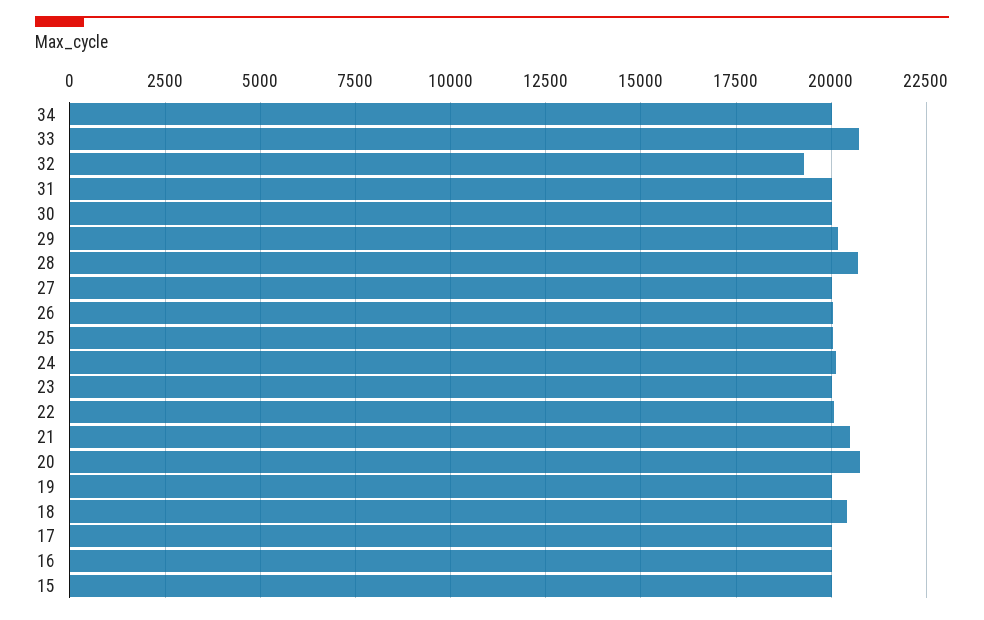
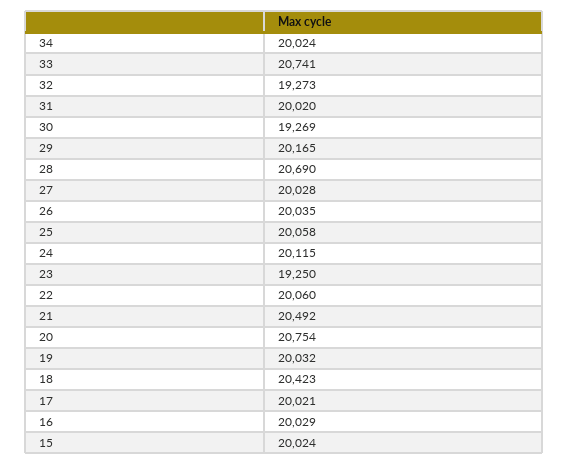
  {
    "34": 20024,
    "33": 20741,
    "32": 19273,
    "31": 20020,
-   "30": 20000,
+   "30": 19269,
    "29": 20165,
    "28": 20690,
    "27": 20028,
    "26": 20035,
    "25": 20058,
    "24": 20115,
-   "23": 20000,
+   "23": 19250,
    "22": 20060,
    "21": 20492,
    "20": 20754,
    "19": 20032,
    "18": 20423,
    "17": 20021,
    "16": 20029,
    "15": 20024
  }

